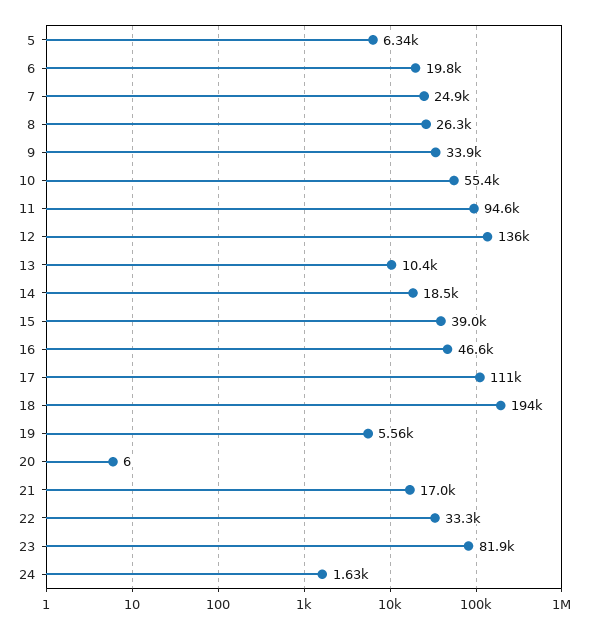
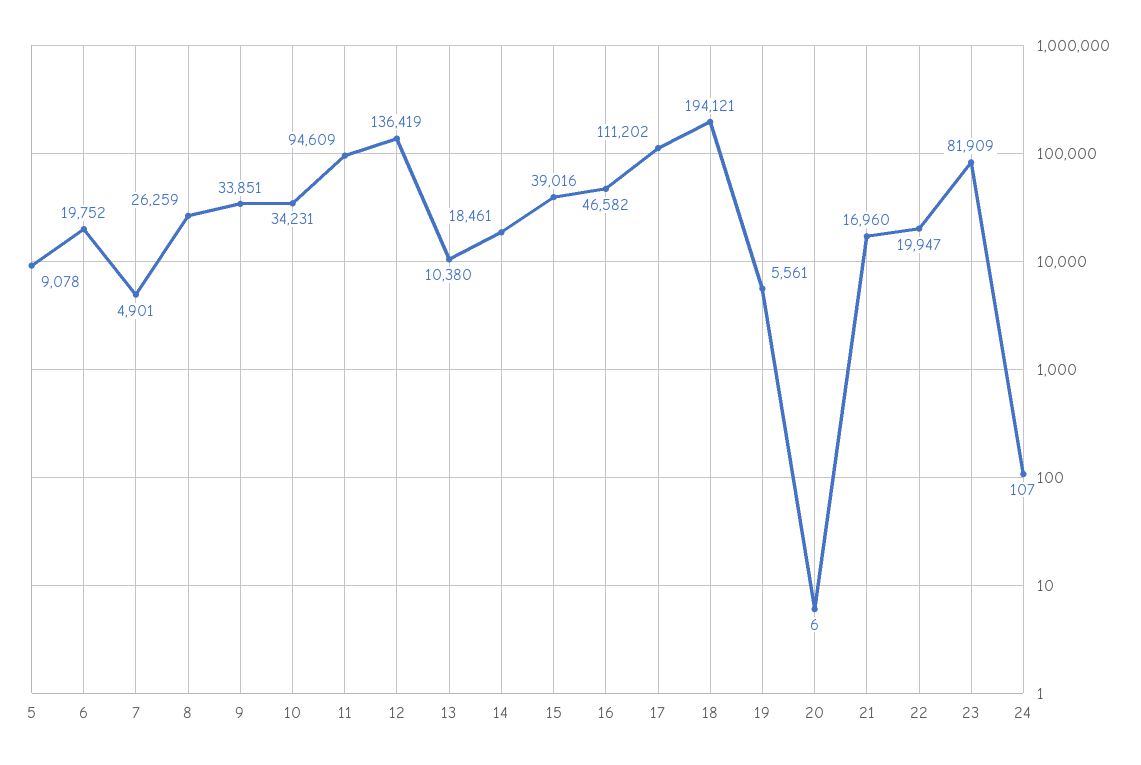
  {
-   "5": 6340,
+   "5": 9078,
    "6": 19752,
-   "7": 24900,
+   "7": 4901,
    "8": 26259,
    "9": 33851,
-   "10": 55400,
+   "10": 34231,
    "11": 94609,
    "12": 136419,
    "13": 10380,
    "14": 18461,
    "15": 39016,
    "16": 46582,
    "17": 111202,
    "18": 194121,
    "19": 5561,
    "20": 6,
    "21": 16960,
-   "22": 33300,
+   "22": 19947,
    "23": 81909,
-   "24": 1630
+   "24": 107
  }

